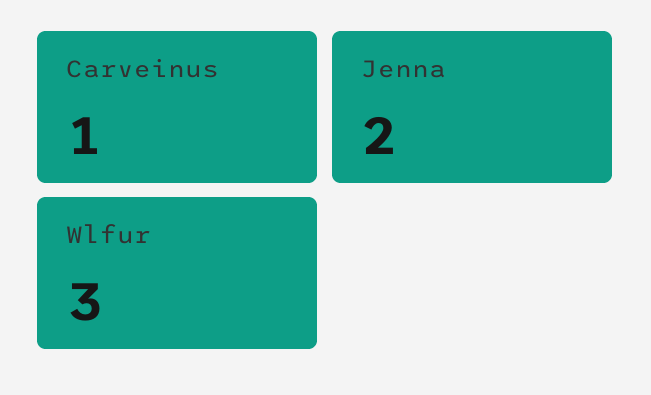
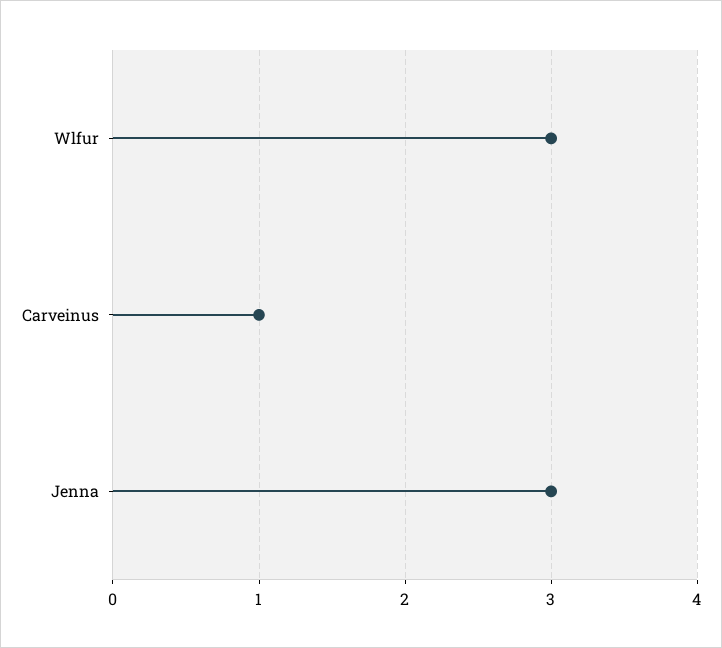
  {
    "Carveinus": 1,
-   "Jenna": 2,
+   "Jenna": 3,
    "Wlfur": 3
  }

